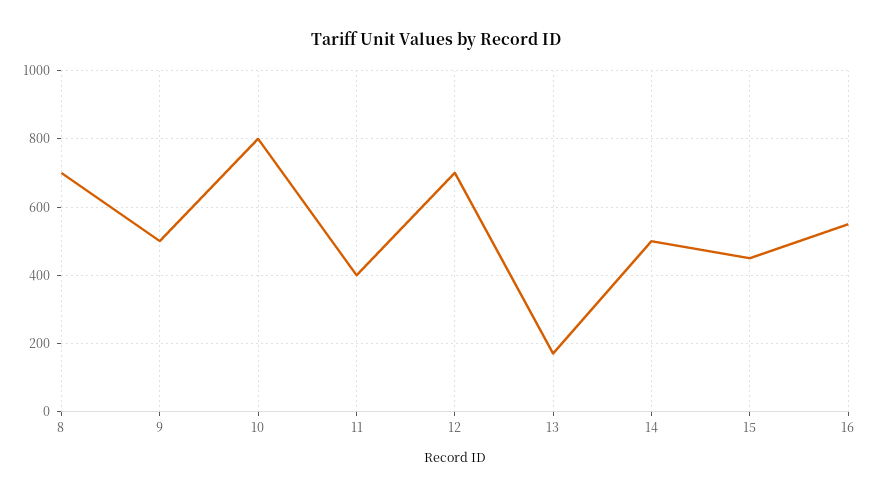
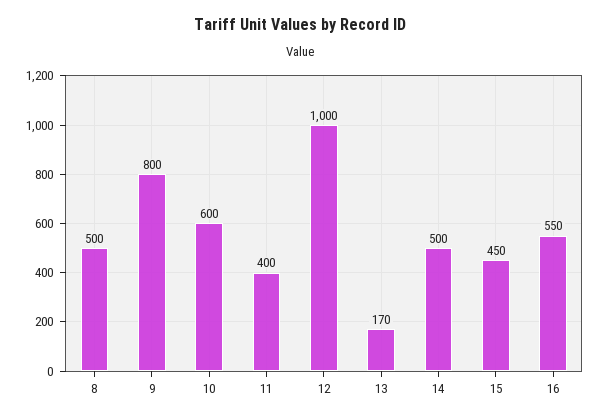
  {
-   "8": 700,
+   "8": 500,
-   "9": 500,
+   "9": 800,
-   "10": 800,
+   "10": 600,
    "11": 400,
-   "12": 700,
+   "12": 1000,
    "13": 170,
    "14": 500,
    "15": 450,
    "16": 550
  }

